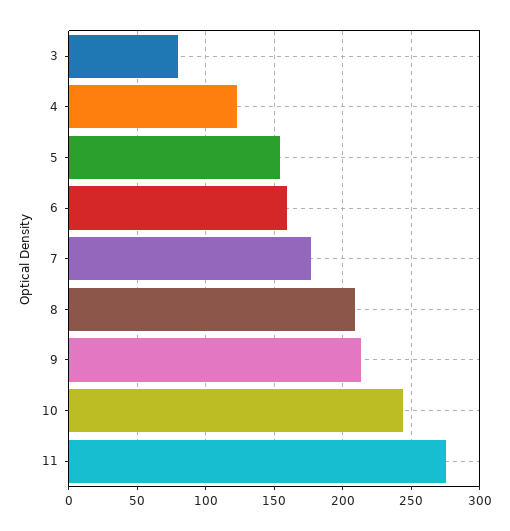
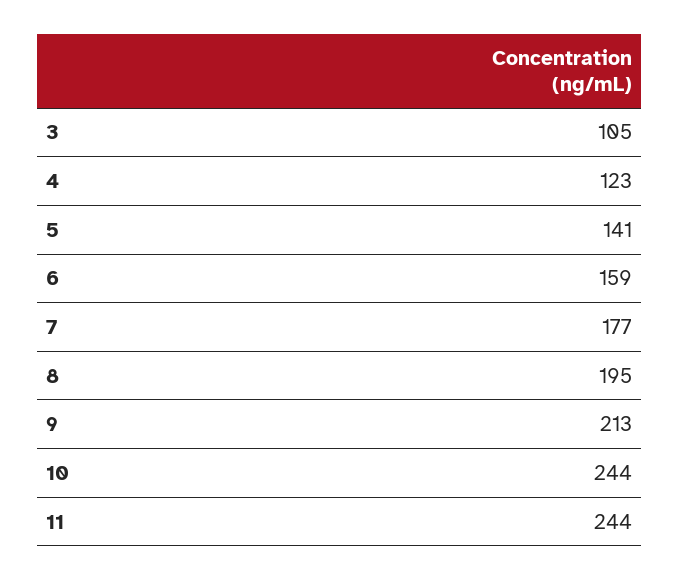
  {
-   "3": 80,
+   "3": 105,
    "4": 123,
-   "5": 155,
+   "5": 141,
    "6": 159,
    "7": 177,
-   "8": 210,
+   "8": 195,
    "9": 213,
    "10": 244,
-   "11": 275
+   "11": 244
  }

